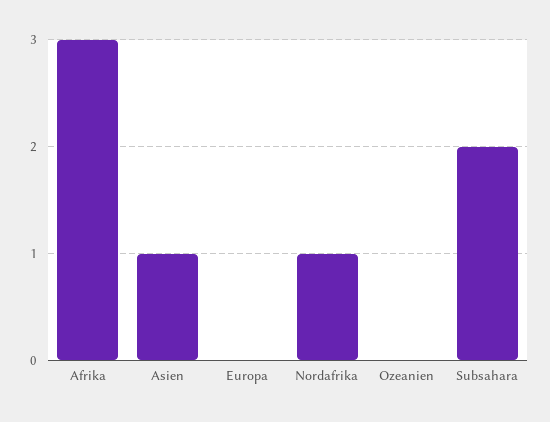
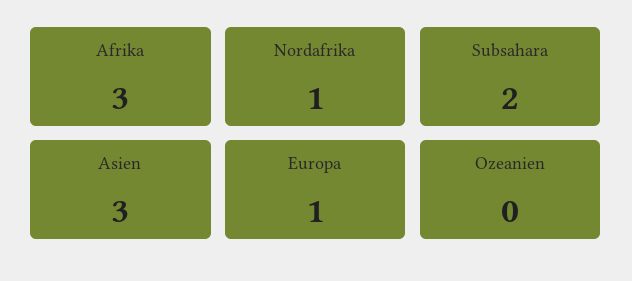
  {
    "Afrika": 3,
-   "Asien": 1,
+   "Asien": 3,
-   "Europa": 0,
+   "Europa": 1,
    "Nordafrika": 1,
    "Ozeanien": 0,
    "Subsahara": 2
  }

